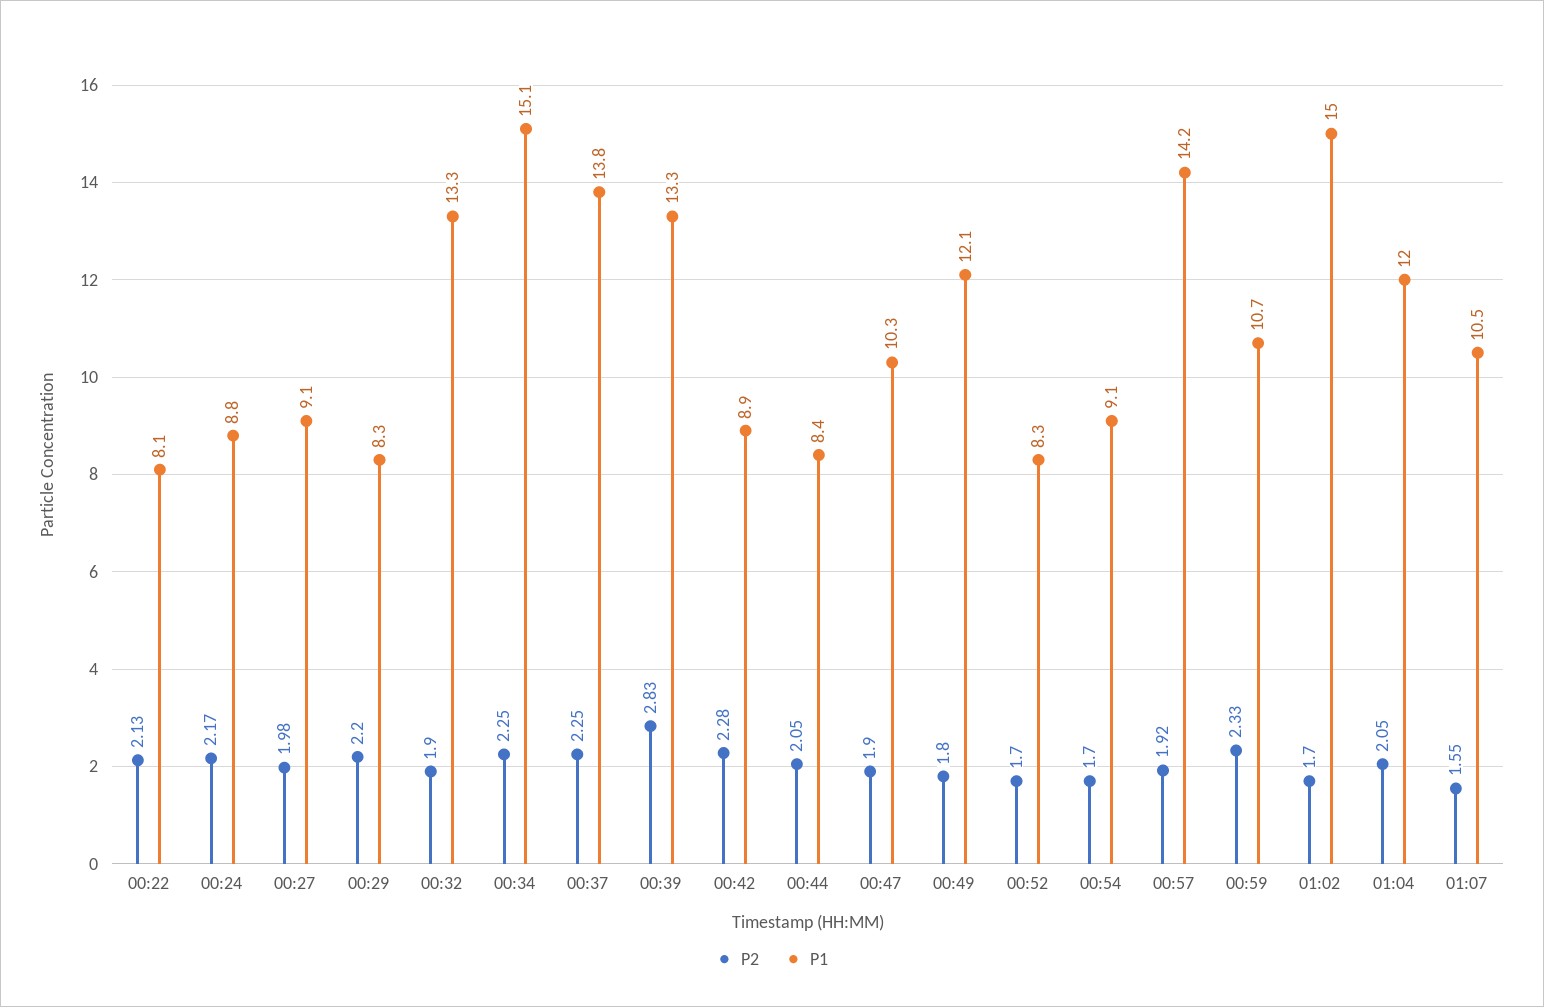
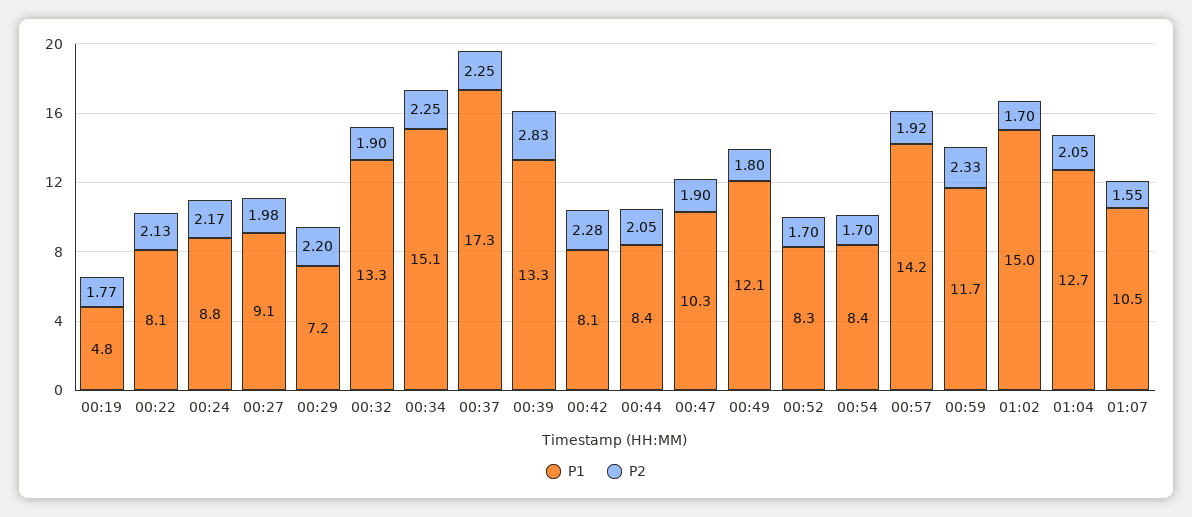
  {
    "P2": {
      "00:22": 2.13,
      "00:24": 2.17,
      "00:27": 1.98,
      "00:29": 2.2,
      "00:32": 1.9,
      "00:34": 2.25,
      "00:37": 2.25,
      "00:39": 2.83,
      "00:42": 2.28,
      "00:44": 2.05,
      "00:47": 1.9,
      "00:49": 1.8,
      "00:52": 1.7,
      "00:54": 1.7,
      "00:57": 1.92,
      "00:59": 2.33,
      "01:02": 1.7,
      "01:04": 2.05,
-     "01:07": 1.55
+     "01:07": 1.55,
+     "00:19": 1.77
    },
    "P1": {
      "00:22": 8.1,
      "00:24": 8.8,
      "00:27": 9.1,
-     "00:29": 8.3,
+     "00:29": 7.2,
      "00:32": 13.3,
      "00:34": 15.1,
-     "00:37": 13.8,
+     "00:37": 17.3,
      "00:39": 13.3,
-     "00:42": 8.9,
+     "00:42": 8.1,
      "00:44": 8.4,
      "00:47": 10.3,
      "00:49": 12.1,
      "00:52": 8.3,
-     "00:54": 9.1,
+     "00:54": 8.4,
      "00:57": 14.2,
-     "00:59": 10.7,
+     "00:59": 11.7,
      "01:02": 15,
-     "01:04": 12,
+     "01:04": 12.7,
-     "01:07": 10.5
+     "01:07": 10.5,
+     "00:19": 4.8
    }
  }

